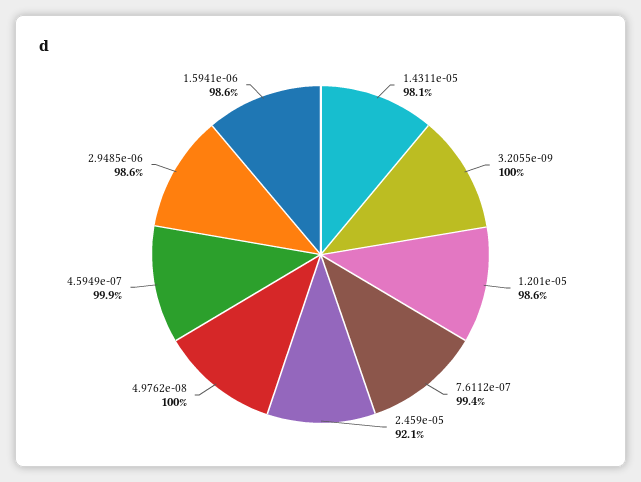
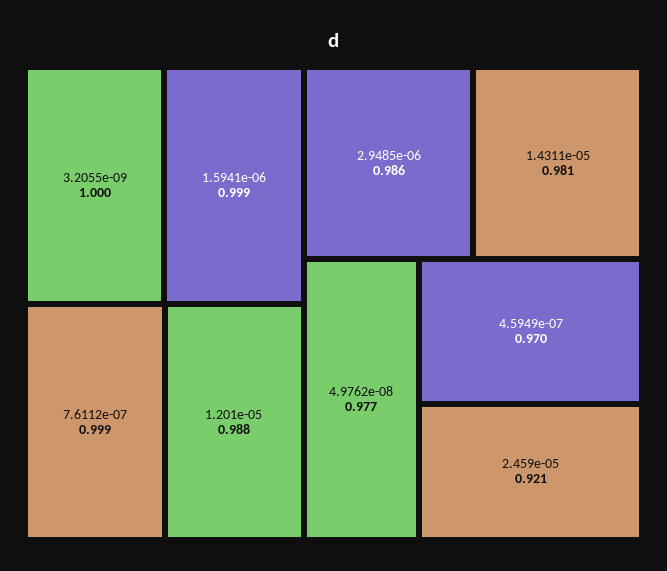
  {
    "1.4311e-05": 0.981,
    "3.2055e-09": 1,
-   "1.201e-05": 0.986,
+   "1.201e-05": 0.988,
-   "7.6112e-07": 0.994,
+   "7.6112e-07": 0.999,
    "2.459e-05": 0.921,
-   "4.9762e-08": 1,
+   "4.9762e-08": 0.977,
-   "4.5949e-07": 0.999,
+   "4.5949e-07": 0.97,
    "2.9485e-06": 0.986,
-   "1.5941e-06": 0.986
+   "1.5941e-06": 0.999
  }

